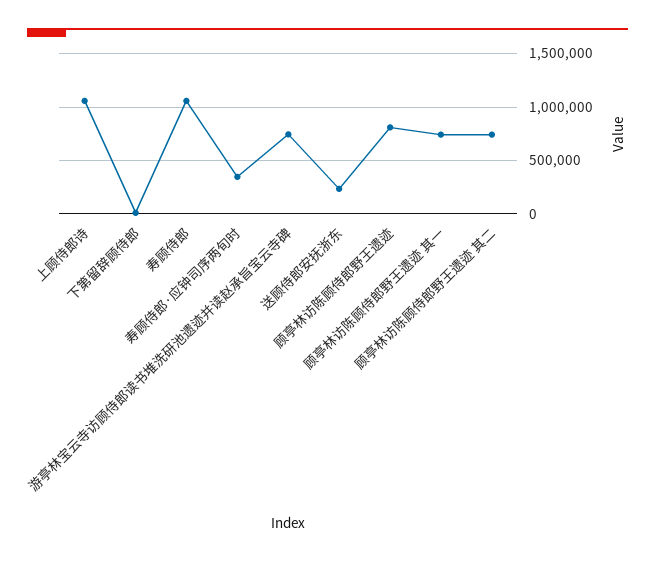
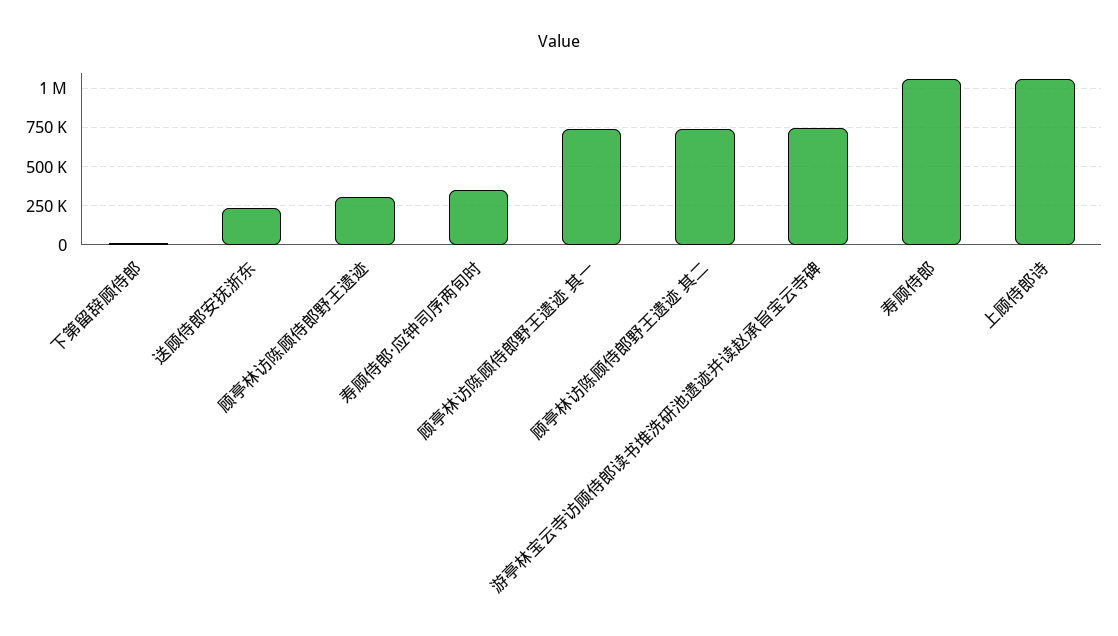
  {
    "上顾侍郎诗": 1050000,
    "下第留辞顾侍郎": 0,
    "寿顾侍郎": 1050000,
    "寿顾侍郎·应钟司序两旬时": 350000,
    "游亭林宝云寺访顾侍郎读书堆洗研池遗迹并读赵承旨宝云寺碑": 750000,
    "送顾侍郎安抚浙东": 250000,
-   "顾亭林访陈顾侍郎野王遗迹": 800000,
+   "顾亭林访陈顾侍郎野王遗迹": 300000,
    "顾亭林访陈顾侍郎野王遗迹 其一": 750000,
    "顾亭林访陈顾侍郎野王遗迹 其二": 750000
  }

